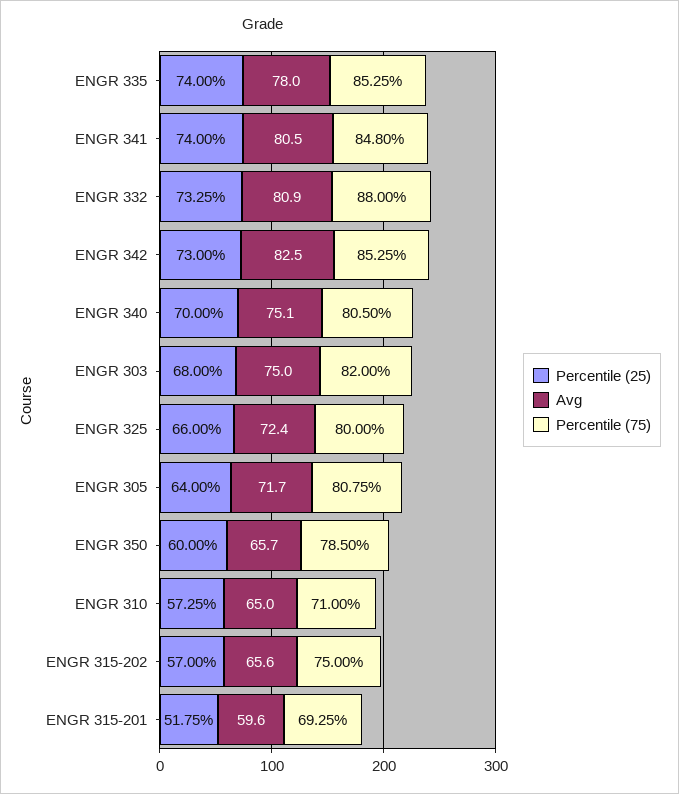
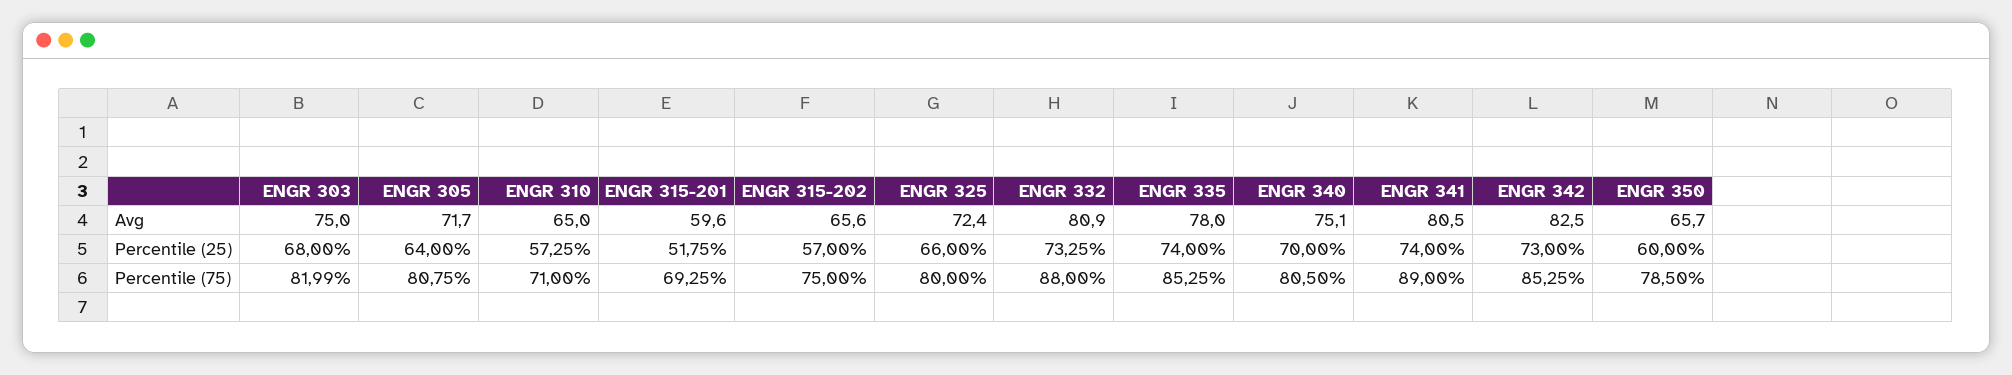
  {
    "Percentile (25)": {
      "ENGR 335": 74,
      "ENGR 341": 74,
      "ENGR 332": 73.25,
      "ENGR 342": 73,
      "ENGR 340": 70,
      "ENGR 303": 68,
      "ENGR 325": 66,
      "ENGR 305": 64,
      "ENGR 350": 60,
      "ENGR 310": 57.25,
      "ENGR 315-202": 57,
      "ENGR 315-201": 51.75
    },
    "Avg": {
      "ENGR 335": 78,
      "ENGR 341": 80.5,
      "ENGR 332": 80.9,
      "ENGR 342": 82.5,
      "ENGR 340": 75.1,
      "ENGR 303": 75,
      "ENGR 325": 72.4,
      "ENGR 305": 71.7,
      "ENGR 350": 65.7,
      "ENGR 310": 65,
      "ENGR 315-202": 65.6,
      "ENGR 315-201": 59.6
    },
    "Percentile (75)": {
      "ENGR 335": 85.25,
-     "ENGR 341": 84.8,
+     "ENGR 341": 89,
      "ENGR 332": 88,
      "ENGR 342": 85.25,
      "ENGR 340": 80.5,
-     "ENGR 303": 82,
+     "ENGR 303": 81.99,
      "ENGR 325": 80,
      "ENGR 305": 80.75,
      "ENGR 350": 78.5,
      "ENGR 310": 71,
      "ENGR 315-202": 75,
      "ENGR 315-201": 69.25
    }
  }

